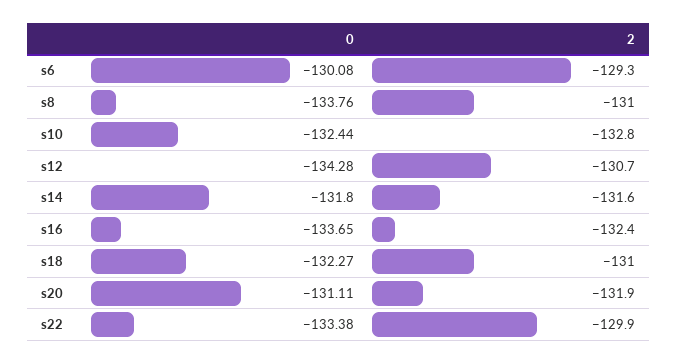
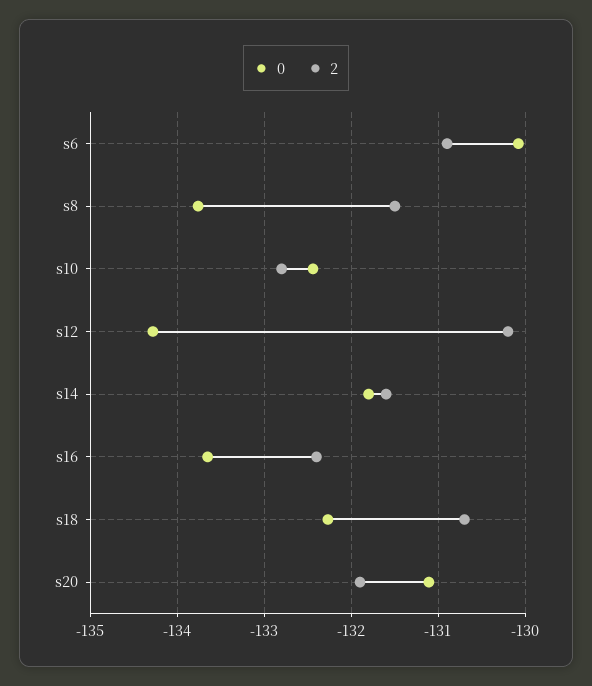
  {
    "0": {
      "s6": -130.08,
      "s8": -133.76,
      "s10": -132.44,
      "s12": -134.28,
      "s14": -131.8,
      "s16": -133.65,
      "s18": -132.27,
-     "s20": -131.11,
+     "s20": -131.11
-     "s22": -133.38
    },
    "2": {
-     "s6": -129.3,
+     "s6": -130.9,
-     "s8": -131,
+     "s8": -131.5,
      "s10": -132.8,
-     "s12": -130.7,
+     "s12": -130.2,
      "s14": -131.6,
      "s16": -132.4,
-     "s18": -131,
+     "s18": -130.7,
-     "s20": -131.9,
+     "s20": -131.9
-     "s22": -129.9
    }
  }

